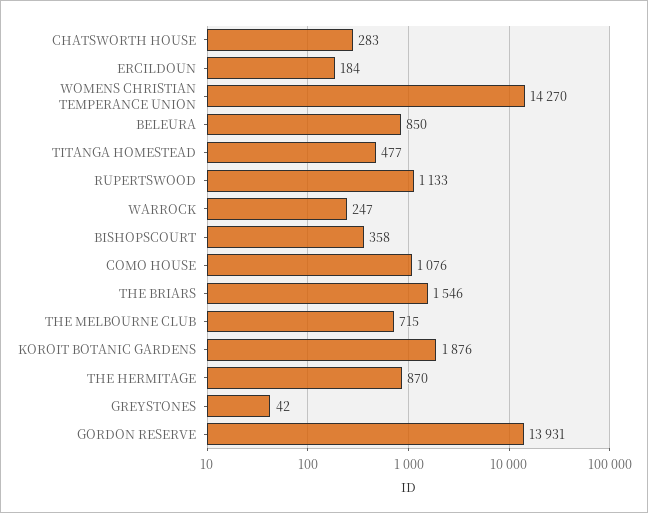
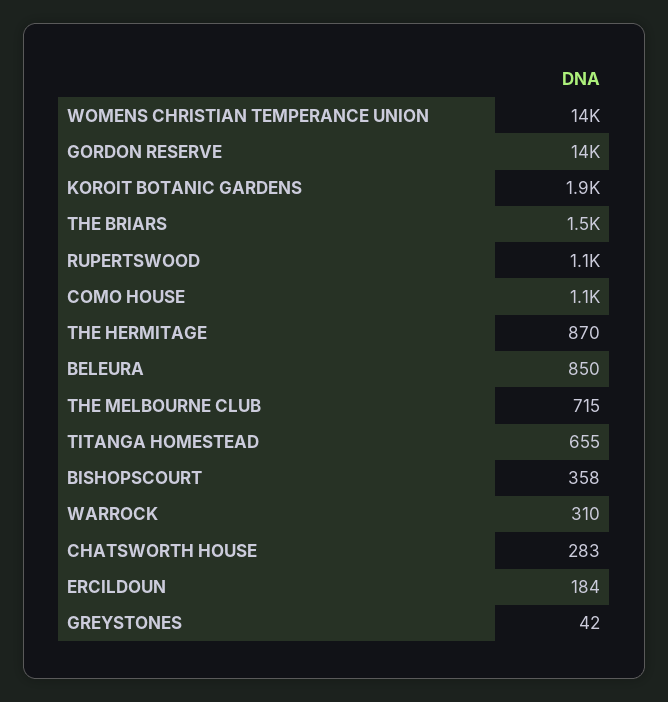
  {
    "CHATSWORTH HOUSE": 283,
    "ERCILDOUN": 184,
    "WOMENS CHRISTIAN TEMPERANCE UNION": 14270,
    "BELEURA": 850,
-   "TITANGA HOMESTEAD": 477,
+   "TITANGA HOMESTEAD": 655,
    "RUPERTSWOOD": 1133,
-   "WARROCK": 247,
+   "WARROCK": 310,
    "BISHOPSCOURT": 358,
    "COMO HOUSE": 1076,
    "THE BRIARS": 1546,
    "THE MELBOURNE CLUB": 715,
    "KOROIT BOTANIC GARDENS": 1876,
    "THE HERMITAGE": 870,
    "GREYSTONES": 42,
    "GORDON RESERVE": 13931
  }

